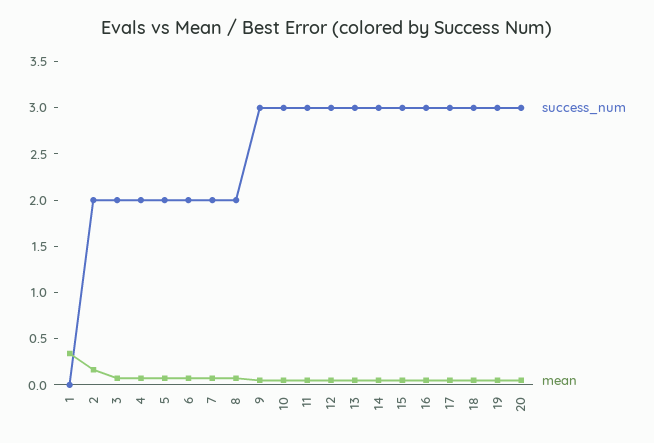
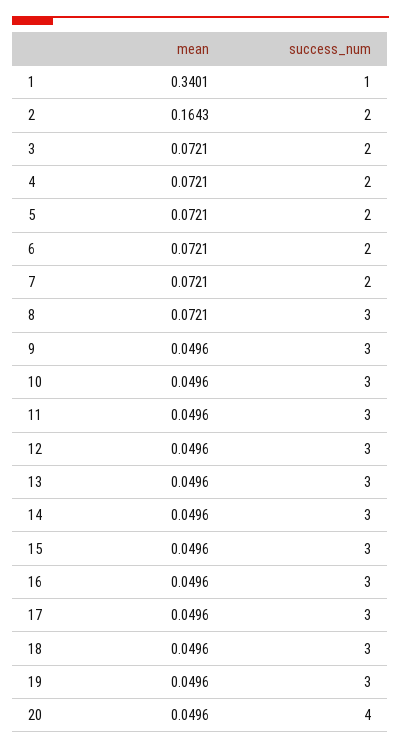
  {
    "success_num": {
-     "1": 0,
+     "1": 1,
      "2": 2,
      "3": 2,
      "4": 2,
      "5": 2,
      "6": 2,
      "7": 2,
-     "8": 2,
+     "8": 3,
      "9": 3,
      "10": 3,
      "11": 3,
      "12": 3,
      "13": 3,
      "14": 3,
      "15": 3,
      "16": 3,
      "17": 3,
      "18": 3,
      "19": 3,
-     "20": 3
+     "20": 4
    },
    "mean": {
      "1": 0.3401,
      "2": 0.1643,
      "3": 0.0721,
      "4": 0.0721,
      "5": 0.0721,
      "6": 0.0721,
      "7": 0.0721,
      "8": 0.0721,
      "9": 0.0496,
      "10": 0.0496,
      "11": 0.0496,
      "12": 0.0496,
      "13": 0.0496,
      "14": 0.0496,
      "15": 0.0496,
      "16": 0.0496,
      "17": 0.0496,
      "18": 0.0496,
      "19": 0.0496,
      "20": 0.0496
    }
  }

